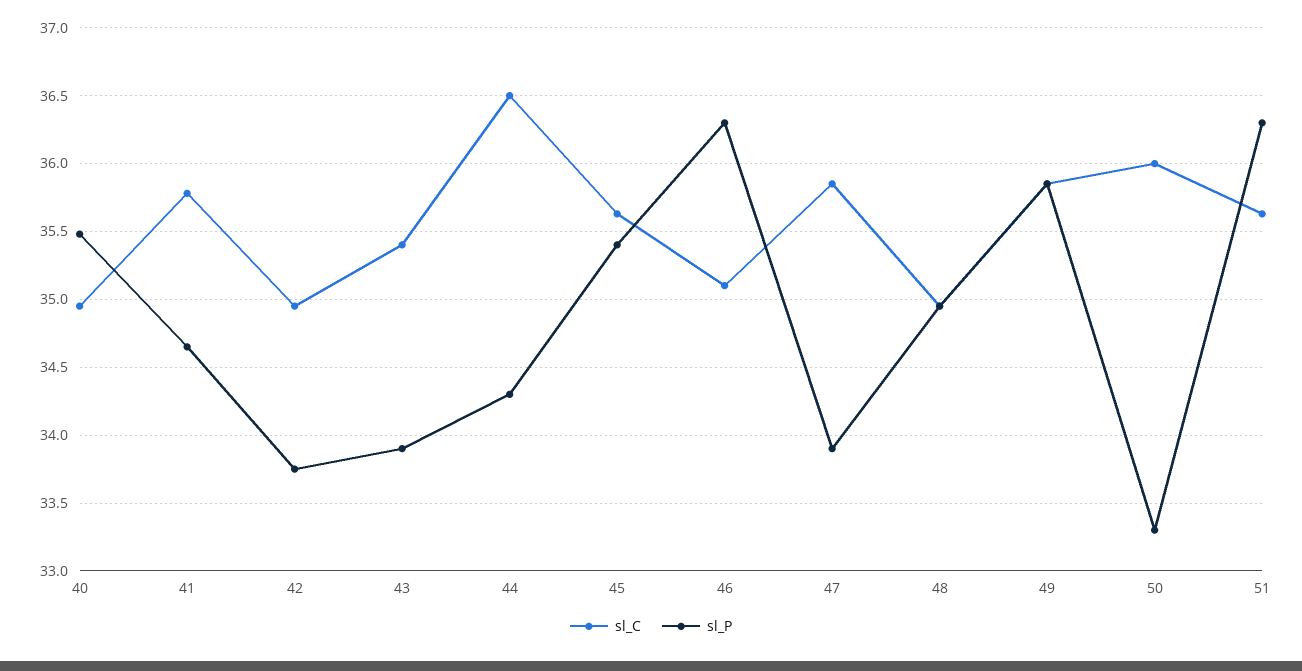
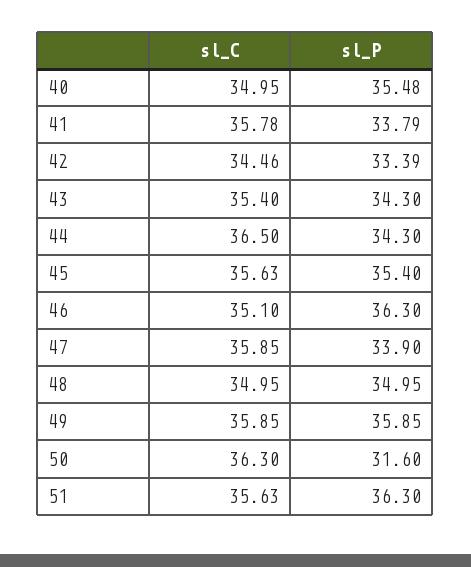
  {
    "sl_C": {
      "40": 34.95,
      "41": 35.78,
-     "42": 34.95,
+     "42": 34.46,
      "43": 35.4,
      "44": 36.5,
      "45": 35.63,
      "46": 35.1,
      "47": 35.85,
      "48": 34.95,
      "49": 35.85,
-     "50": 36,
+     "50": 36.3,
      "51": 35.63
    },
    "sl_P": {
      "40": 35.48,
-     "41": 34.65,
+     "41": 33.79,
-     "42": 33.75,
+     "42": 33.39,
-     "43": 33.9,
+     "43": 34.3,
      "44": 34.3,
      "45": 35.4,
      "46": 36.3,
      "47": 33.9,
      "48": 34.95,
      "49": 35.85,
-     "50": 33.3,
+     "50": 31.6,
      "51": 36.3
    }
  }

